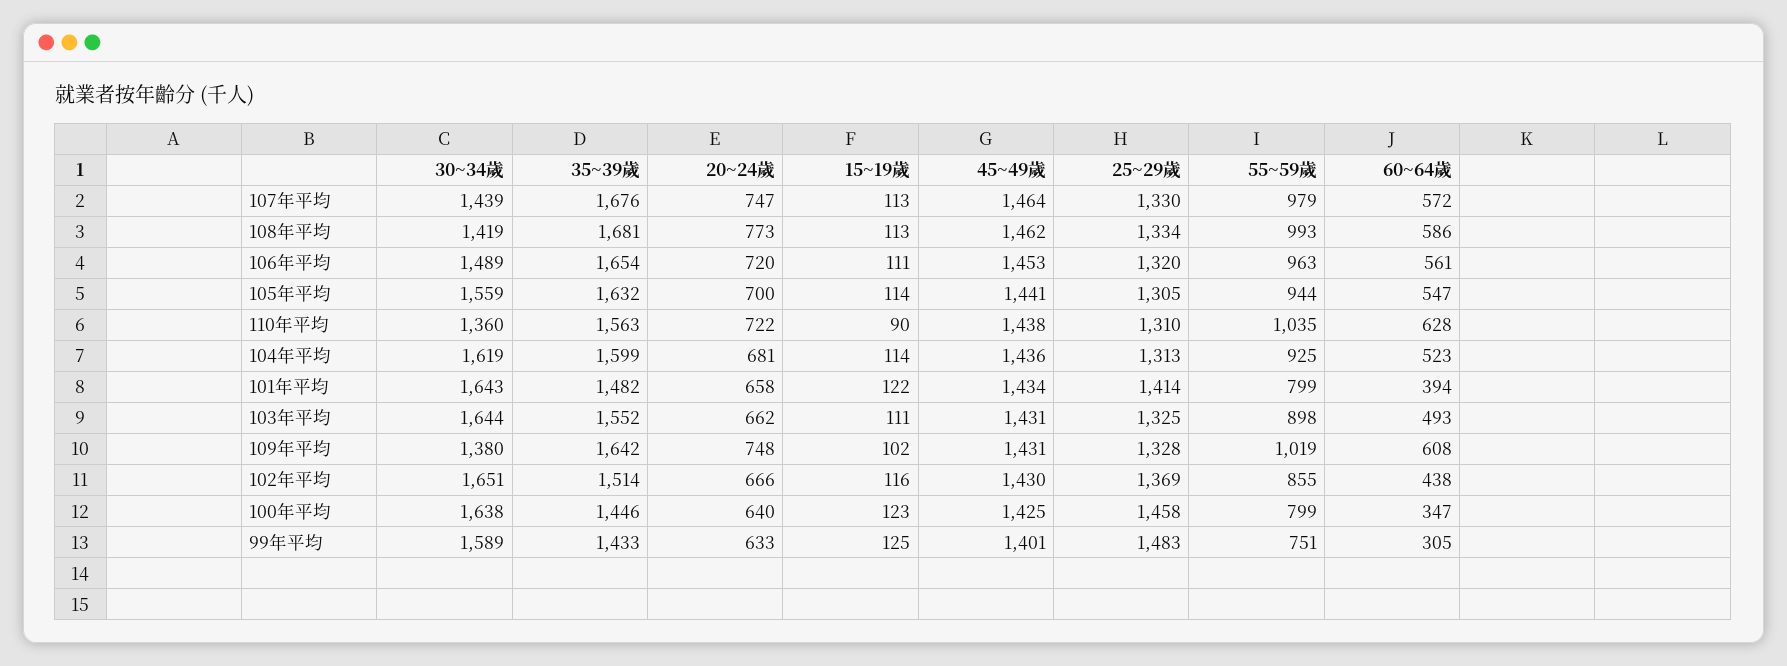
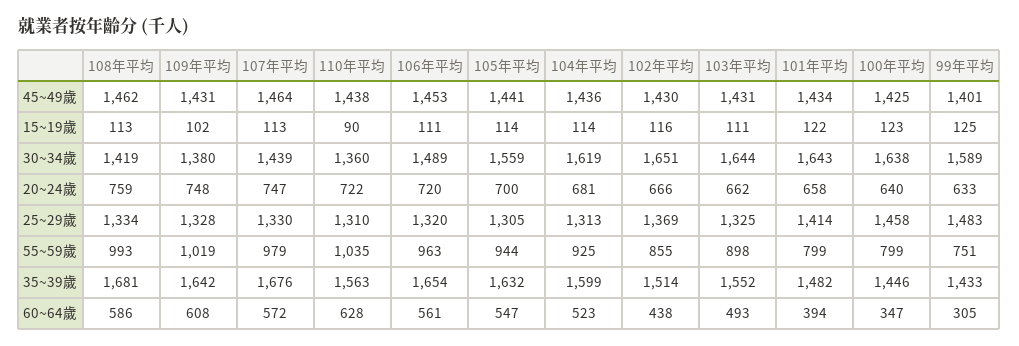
  {
    "30~34歲": {
      "107年平均": 1439,
      "108年平均": 1419,
      "106年平均": 1489,
      "105年平均": 1559,
      "110年平均": 1360,
      "104年平均": 1619,
      "101年平均": 1643,
      "103年平均": 1644,
      "109年平均": 1380,
      "102年平均": 1651,
      "100年平均": 1638,
      "99年平均": 1589
    },
    "35~39歲": {
      "107年平均": 1676,
      "108年平均": 1681,
      "106年平均": 1654,
      "105年平均": 1632,
      "110年平均": 1563,
      "104年平均": 1599,
      "101年平均": 1482,
      "103年平均": 1552,
      "109年平均": 1642,
      "102年平均": 1514,
      "100年平均": 1446,
      "99年平均": 1433
    },
    "20~24歲": {
      "107年平均": 747,
-     "108年平均": 773,
+     "108年平均": 759,
      "106年平均": 720,
      "105年平均": 700,
      "110年平均": 722,
      "104年平均": 681,
      "101年平均": 658,
      "103年平均": 662,
      "109年平均": 748,
      "102年平均": 666,
      "100年平均": 640,
      "99年平均": 633
    },
    "15~19歲": {
      "107年平均": 113,
      "108年平均": 113,
      "106年平均": 111,
      "105年平均": 114,
      "110年平均": 90,
      "104年平均": 114,
      "101年平均": 122,
      "103年平均": 111,
      "109年平均": 102,
      "102年平均": 116,
      "100年平均": 123,
      "99年平均": 125
    },
    "45~49歲": {
      "107年平均": 1464,
      "108年平均": 1462,
      "106年平均": 1453,
      "105年平均": 1441,
      "110年平均": 1438,
      "104年平均": 1436,
      "101年平均": 1434,
      "103年平均": 1431,
      "109年平均": 1431,
      "102年平均": 1430,
      "100年平均": 1425,
      "99年平均": 1401
    },
    "25~29歲": {
      "107年平均": 1330,
      "108年平均": 1334,
      "106年平均": 1320,
      "105年平均": 1305,
      "110年平均": 1310,
      "104年平均": 1313,
      "101年平均": 1414,
      "103年平均": 1325,
      "109年平均": 1328,
      "102年平均": 1369,
      "100年平均": 1458,
      "99年平均": 1483
    },
    "55~59歲": {
      "107年平均": 979,
      "108年平均": 993,
      "106年平均": 963,
      "105年平均": 944,
      "110年平均": 1035,
      "104年平均": 925,
      "101年平均": 799,
      "103年平均": 898,
      "109年平均": 1019,
      "102年平均": 855,
      "100年平均": 799,
      "99年平均": 751
    },
    "60~64歲": {
      "107年平均": 572,
      "108年平均": 586,
      "106年平均": 561,
      "105年平均": 547,
      "110年平均": 628,
      "104年平均": 523,
      "101年平均": 394,
      "103年平均": 493,
      "109年平均": 608,
      "102年平均": 438,
      "100年平均": 347,
      "99年平均": 305
    }
  }

